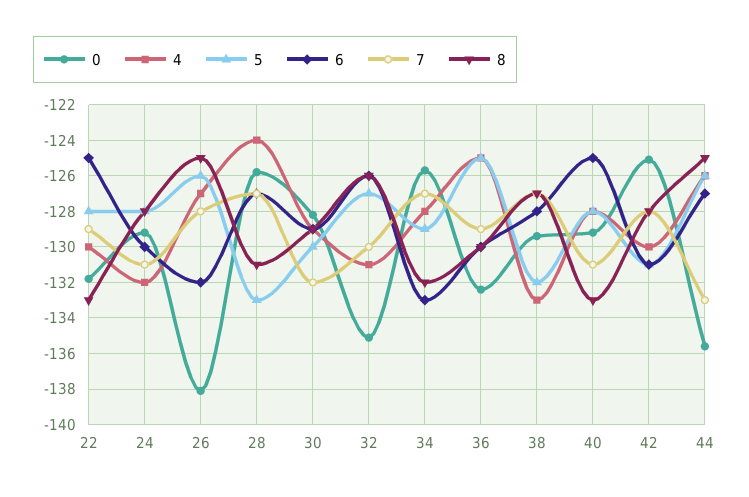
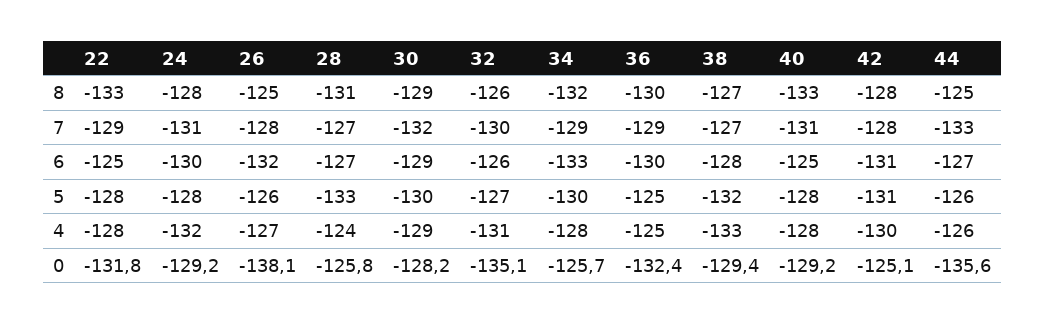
  {
    "0": {
      "22": -131.8,
      "24": -129.2,
      "26": -138.1,
      "28": -125.8,
      "30": -128.2,
      "32": -135.1,
      "34": -125.7,
      "36": -132.4,
      "38": -129.4,
      "40": -129.2,
      "42": -125.1,
      "44": -135.6
    },
    "4": {
-     "22": -130,
+     "22": -128,
      "24": -132,
      "26": -127,
      "28": -124,
      "30": -129,
      "32": -131,
      "34": -128,
      "36": -125,
      "38": -133,
      "40": -128,
      "42": -130,
      "44": -126
    },
    "5": {
      "22": -128,
      "24": -128,
      "26": -126,
      "28": -133,
      "30": -130,
      "32": -127,
-     "34": -129,
+     "34": -130,
      "36": -125,
      "38": -132,
      "40": -128,
      "42": -131,
      "44": -126
    },
    "6": {
      "22": -125,
      "24": -130,
      "26": -132,
      "28": -127,
      "30": -129,
      "32": -126,
      "34": -133,
      "36": -130,
      "38": -128,
      "40": -125,
      "42": -131,
      "44": -127
    },
    "7": {
      "22": -129,
      "24": -131,
      "26": -128,
      "28": -127,
      "30": -132,
      "32": -130,
-     "34": -127,
+     "34": -129,
      "36": -129,
      "38": -127,
      "40": -131,
      "42": -128,
      "44": -133
    },
    "8": {
      "22": -133,
      "24": -128,
      "26": -125,
      "28": -131,
      "30": -129,
      "32": -126,
      "34": -132,
      "36": -130,
      "38": -127,
      "40": -133,
      "42": -128,
      "44": -125
    }
  }

